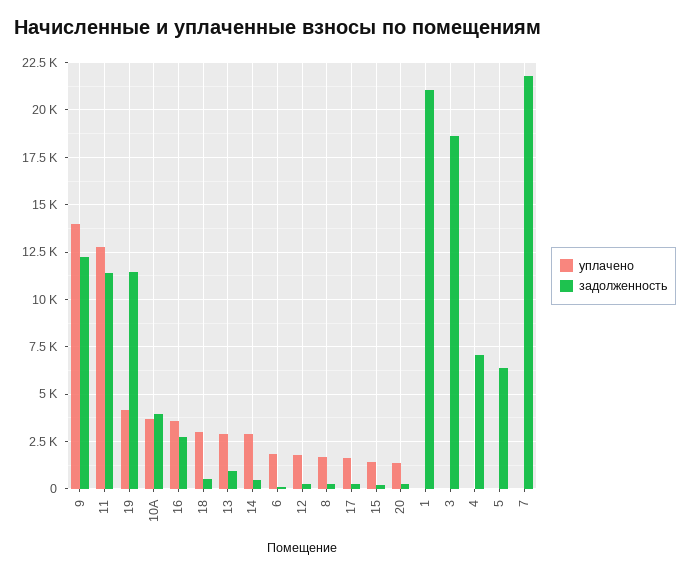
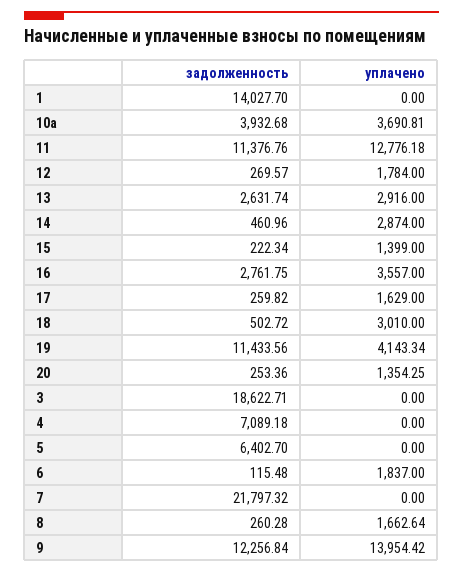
  {
    "уплачено": {
      "9": 13954.42,
      "11": 12776.18,
      "19": 4143.34,
      "10А": 3690.81,
      "16": 3557,
      "18": 3010,
      "13": 2916,
      "14": 2874,
      "6": 1837,
      "12": 1784,
      "8": 1662.64,
      "17": 1629,
      "15": 1399,
      "20": 1354.25,
      "1": 0,
      "3": 0,
      "4": 0,
      "5": 0,
      "7": 0
    },
    "задолженность": {
      "9": 12256.84,
      "11": 11376.76,
      "19": 11433.56,
      "10А": 3932.68,
      "16": 2761.75,
      "18": 502.72,
-     "13": 1000,
+     "13": 2631.74,
      "14": 460.96,
      "6": 115.48,
      "12": 269.57,
      "8": 260.28,
      "17": 259.82,
      "15": 222.34,
      "20": 253.36,
-     "1": 21000,
+     "1": 14027.7,
      "3": 18622.71,
      "4": 7089.18,
      "5": 6402.7,
      "7": 21797.32
    }
  }

